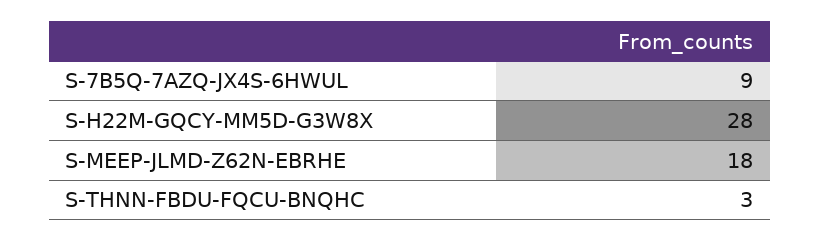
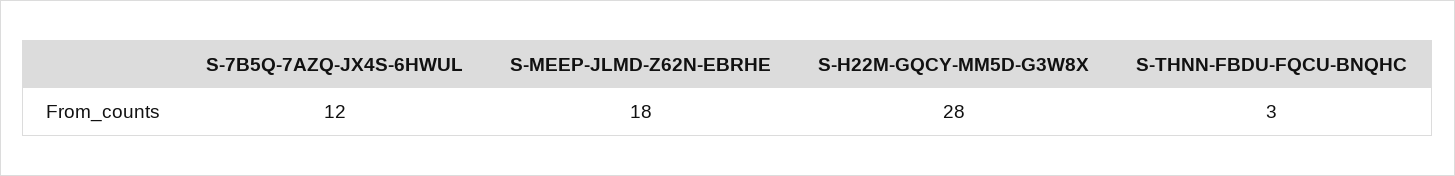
  {
-   "S-7B5Q-7AZQ-JX4S-6HWUL": 9,
+   "S-7B5Q-7AZQ-JX4S-6HWUL": 12,
    "S-H22M-GQCY-MM5D-G3W8X": 28,
    "S-MEEP-JLMD-Z62N-EBRHE": 18,
    "S-THNN-FBDU-FQCU-BNQHC": 3
  }

